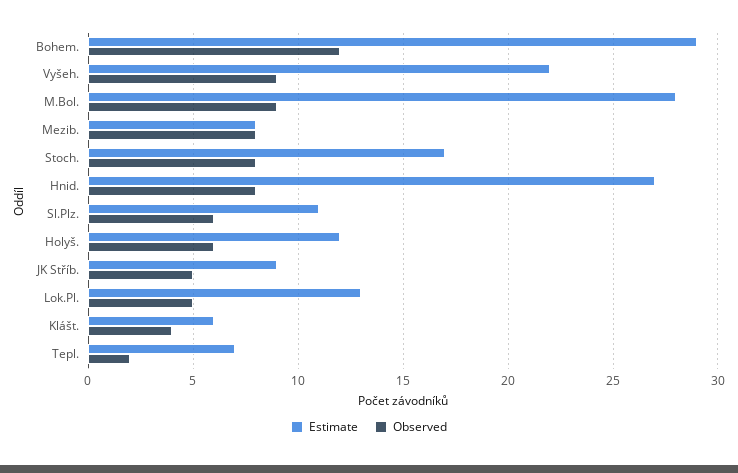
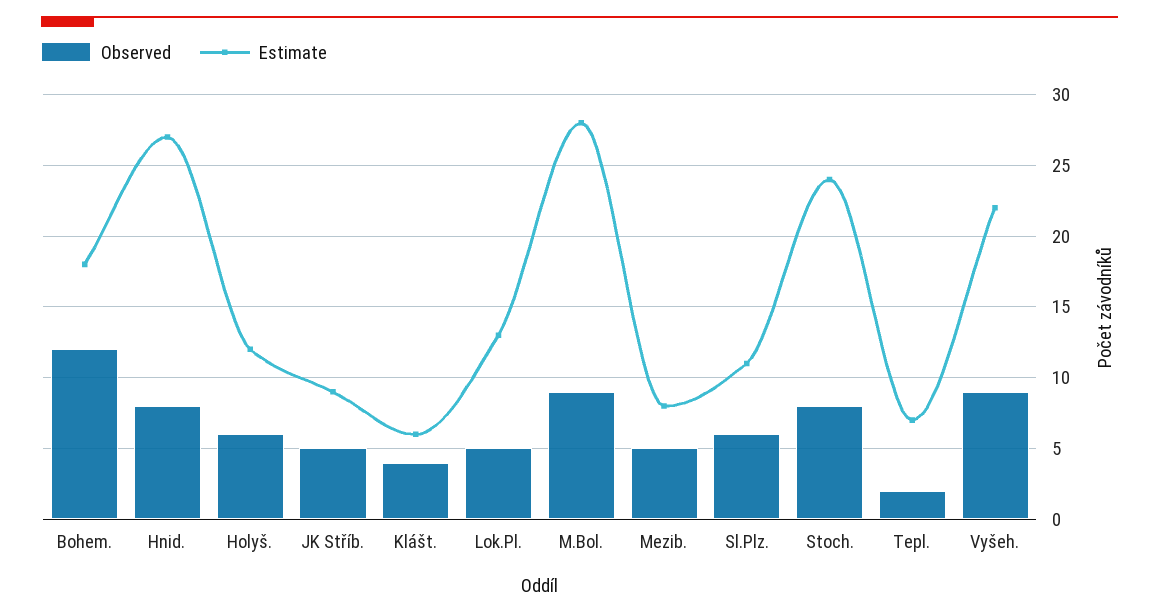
  {
    "Estimate": {
-     "Bohem.": 29,
+     "Bohem.": 18,
      "Vyšeh.": 22,
      "M.Bol.": 28,
      "Mezib.": 8,
-     "Stoch.": 17,
+     "Stoch.": 24,
      "Hnid.": 27,
      "Sl.Plz.": 11,
      "Holyš.": 12,
      "JK Stříb.": 9,
      "Lok.Pl.": 13,
      "Klášt.": 6,
      "Tepl.": 7
    },
    "Observed": {
      "Bohem.": 12,
      "Vyšeh.": 9,
      "M.Bol.": 9,
-     "Mezib.": 8,
+     "Mezib.": 5,
      "Stoch.": 8,
      "Hnid.": 8,
      "Sl.Plz.": 6,
      "Holyš.": 6,
      "JK Stříb.": 5,
      "Lok.Pl.": 5,
      "Klášt.": 4,
      "Tepl.": 2
    }
  }

